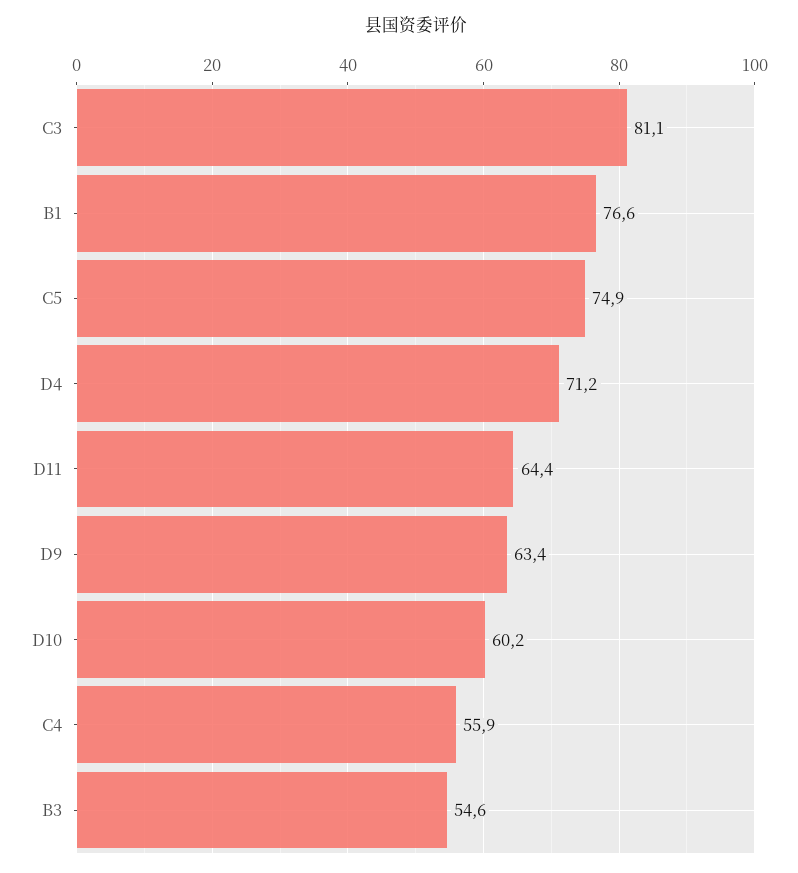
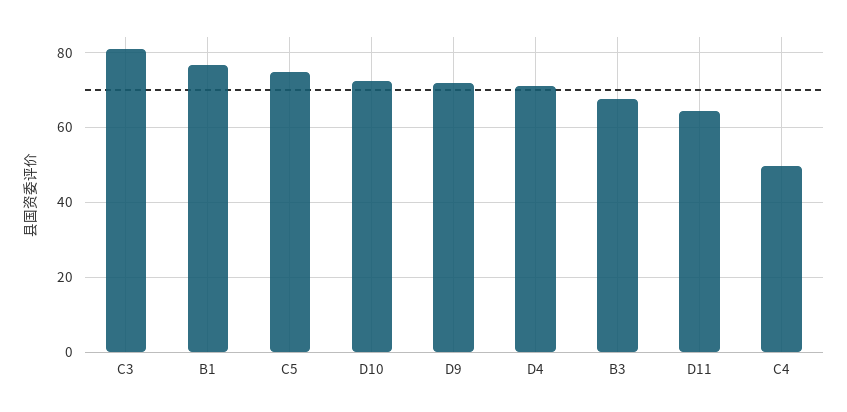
  {
    "C3": 81.1,
    "B1": 76.6,
    "C5": 74.9,
    "D4": 71.2,
    "D11": 64.4,
-   "D9": 63.4,
+   "D9": 72,
-   "D10": 60.2,
+   "D10": 72,
-   "C4": 55.9,
+   "C4": 50,
-   "B3": 54.6
+   "B3": 68
  }

